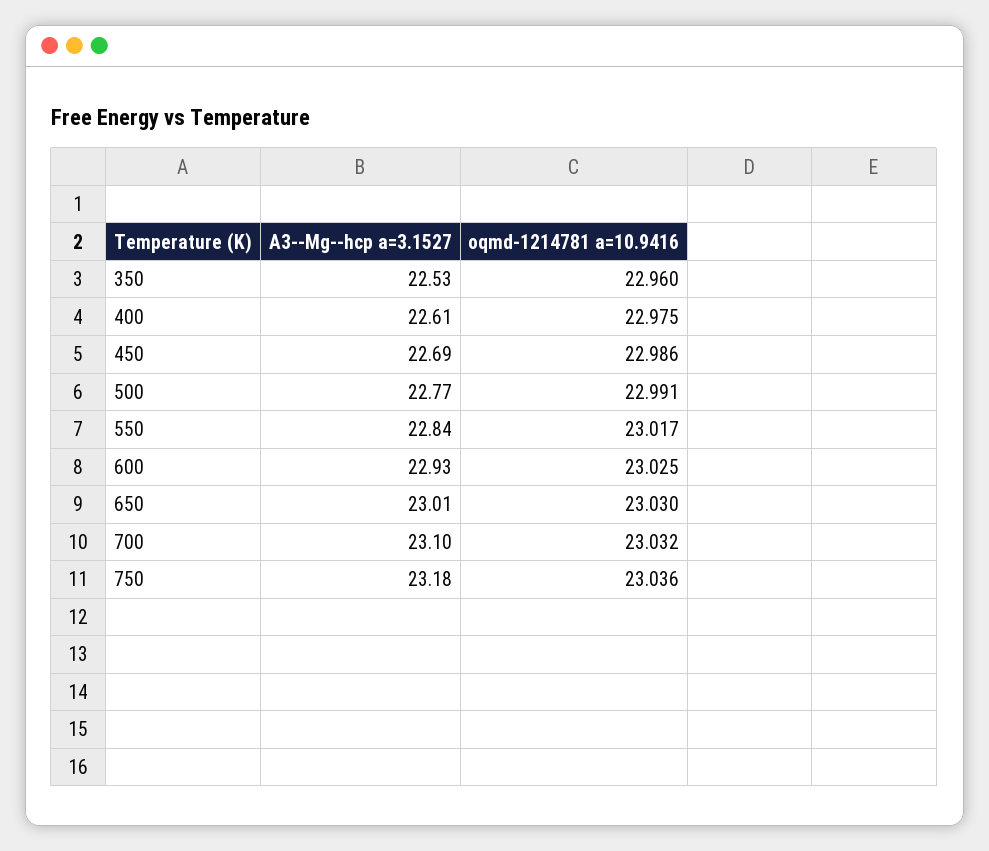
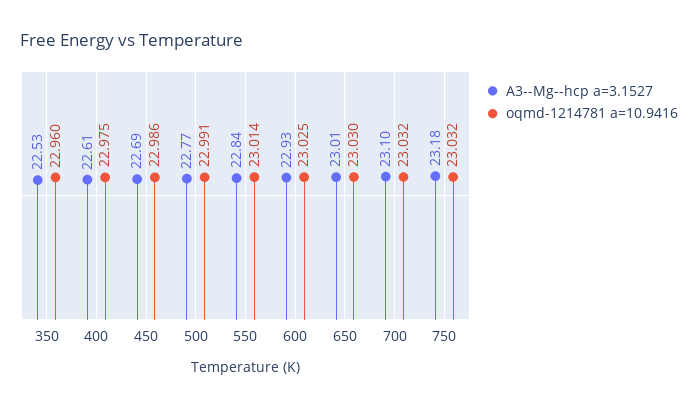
  {
    "A3--Mg--hcp a=3.1527": {
      "350": 22.53,
      "400": 22.61,
      "450": 22.69,
      "500": 22.77,
      "550": 22.84,
      "600": 22.93,
      "650": 23.01,
      "700": 23.1,
      "750": 23.18
    },
    "oqmd-1214781 a=10.9416": {
      "350": 22.96,
      "400": 22.975,
      "450": 22.986,
      "500": 22.991,
-     "550": 23.017,
+     "550": 23.014,
      "600": 23.025,
      "650": 23.03,
      "700": 23.032,
-     "750": 23.036
+     "750": 23.032
    }
  }

